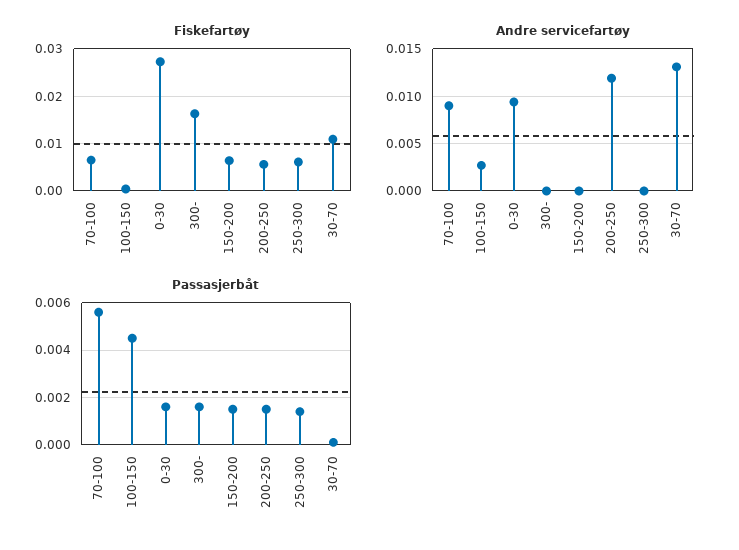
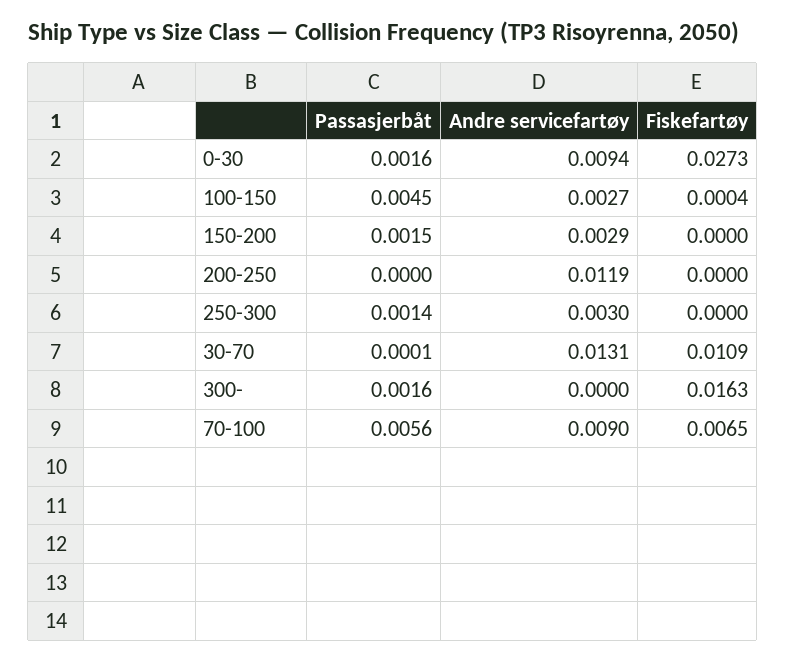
  {
    "Fiskefartøy": {
      "70-100": 0.0065,
      "100-150": 0.0004,
      "0-30": 0.0273,
      "300-": 0.0163,
-     "150-200": 0.006,
+     "150-200": 0,
-     "200-250": 0.006,
+     "200-250": 0,
-     "250-300": 0.006,
+     "250-300": 0,
      "30-70": 0.0109
    },
    "Andre servicefartøy": {
      "70-100": 0.009,
      "100-150": 0.0027,
      "0-30": 0.0094,
      "300-": 0,
-     "150-200": 0,
+     "150-200": 0.0029,
      "200-250": 0.0119,
-     "250-300": 0,
+     "250-300": 0.003,
      "30-70": 0.0131
    },
    "Passasjerbåt": {
      "70-100": 0.0056,
      "100-150": 0.0045,
      "0-30": 0.0016,
      "300-": 0.0016,
      "150-200": 0.0015,
-     "200-250": 0.0015,
+     "200-250": 0,
      "250-300": 0.0014,
      "30-70": 0.0001
    }
  }

